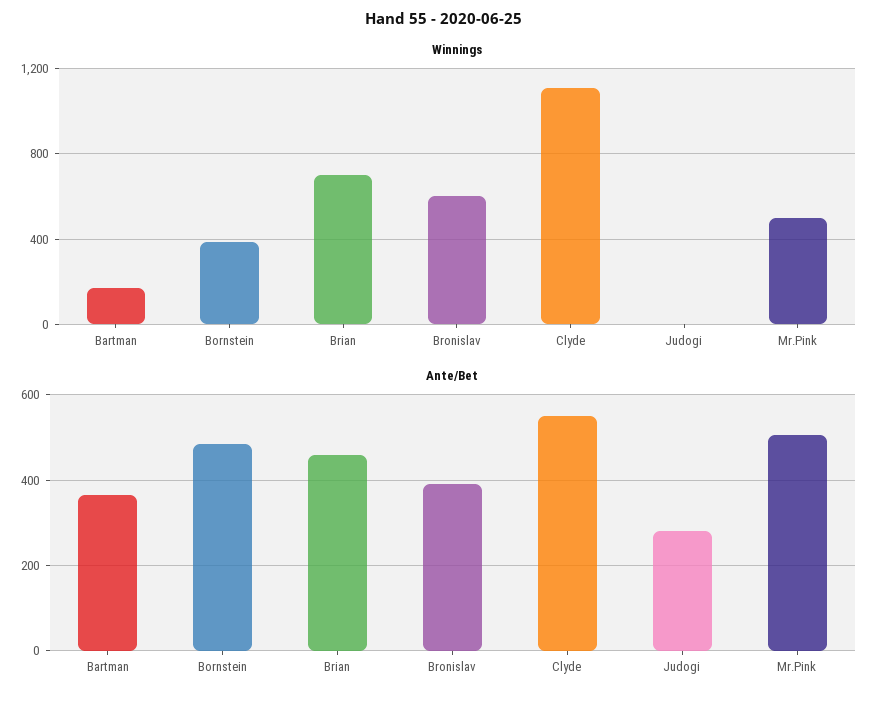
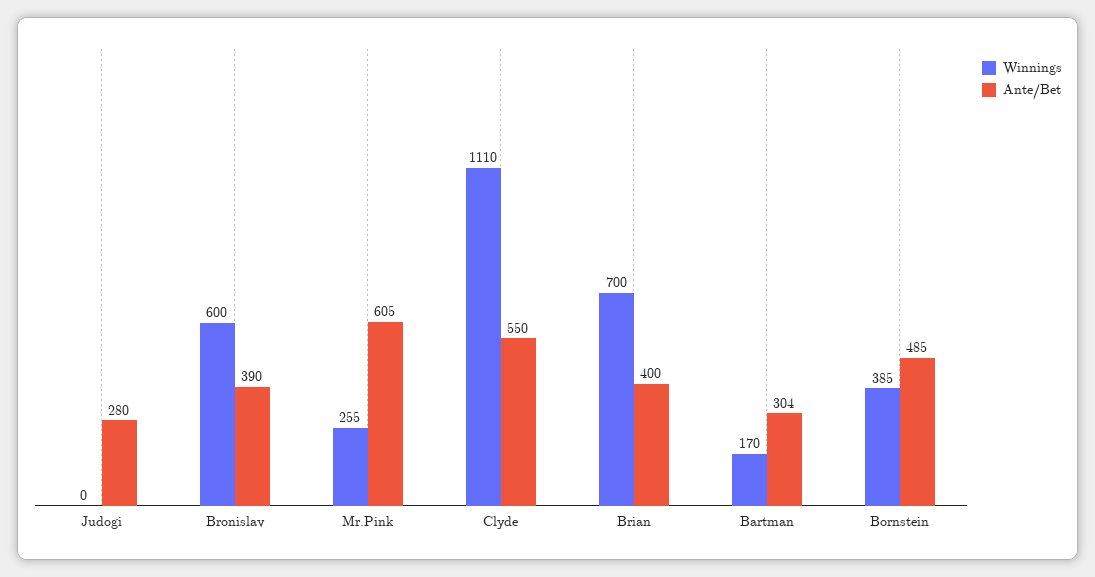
  {
    "Winnings": {
      "Bartman": 170,
      "Bornstein": 385,
      "Brian": 700,
      "Bronislav": 600,
      "Clyde": 1110,
      "Judogi": 0,
-     "Mr.Pink": 500
+     "Mr.Pink": 255
    },
    "Ante/Bet": {
-     "Bartman": 360,
+     "Bartman": 304,
      "Bornstein": 485,
-     "Brian": 460,
+     "Brian": 400,
      "Bronislav": 390,
      "Clyde": 550,
      "Judogi": 280,
-     "Mr.Pink": 500
+     "Mr.Pink": 605
    }
  }

